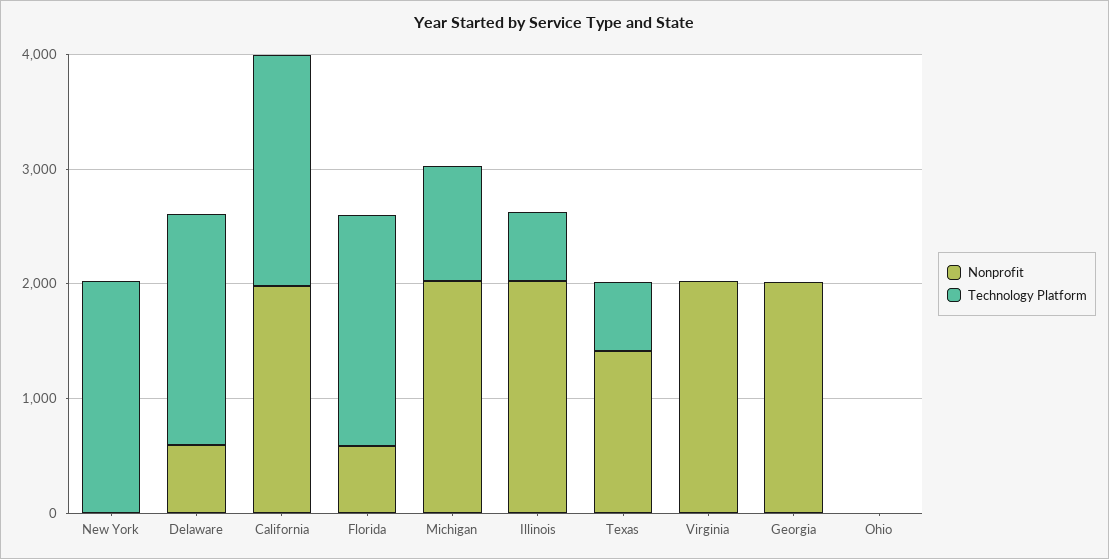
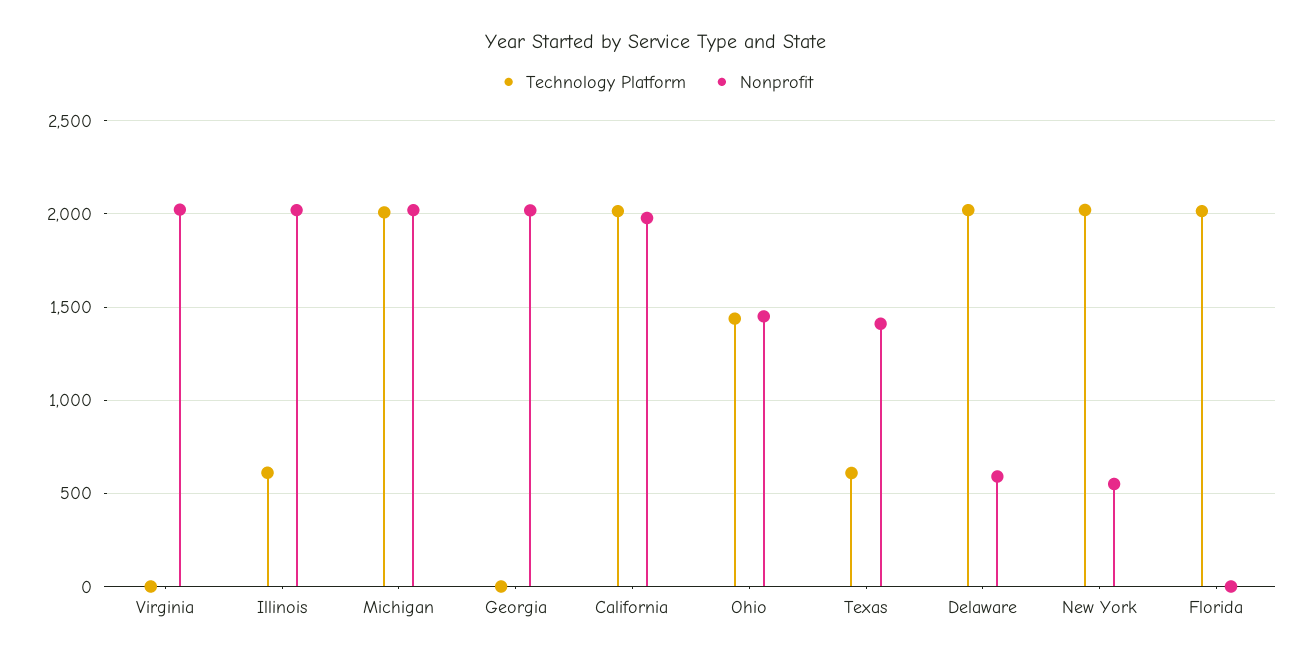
  {
    "Nonprofit": {
-     "New York": 0,
+     "New York": 550,
      "Delaware": 600,
      "California": 2000,
-     "Florida": 600,
+     "Florida": 0,
      "Michigan": 2000,
      "Illinois": 2000,
      "Texas": 1400,
      "Virginia": 2000,
      "Georgia": 2000,
-     "Ohio": 0
+     "Ohio": 1450
    },
    "Technology Platform": {
      "New York": 2000,
      "Delaware": 2000,
      "California": 2000,
      "Florida": 2000,
-     "Michigan": 1000,
+     "Michigan": 2000,
      "Illinois": 600,
      "Texas": 600,
      "Virginia": 0,
      "Georgia": 0,
-     "Ohio": 0
+     "Ohio": 1450
    }
  }

